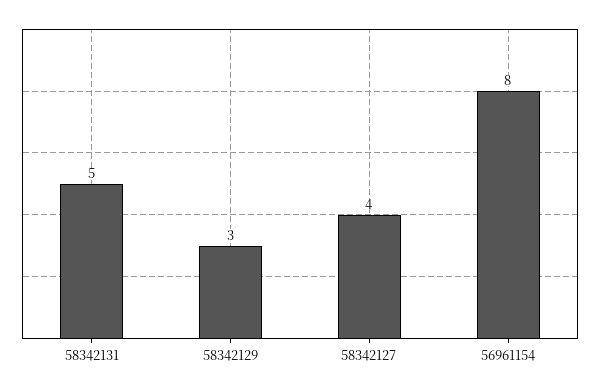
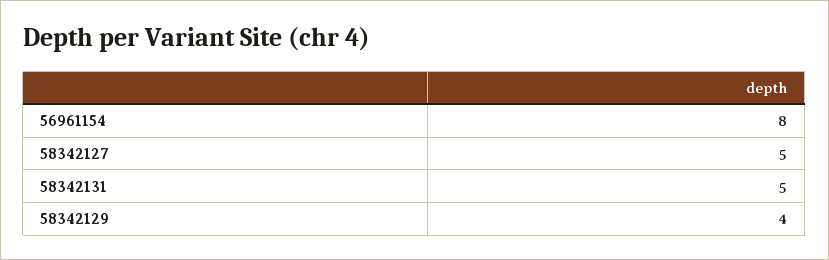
  {
    "58342131": 5,
-   "58342129": 3,
+   "58342129": 4,
-   "58342127": 4,
+   "58342127": 5,
    "56961154": 8
  }

